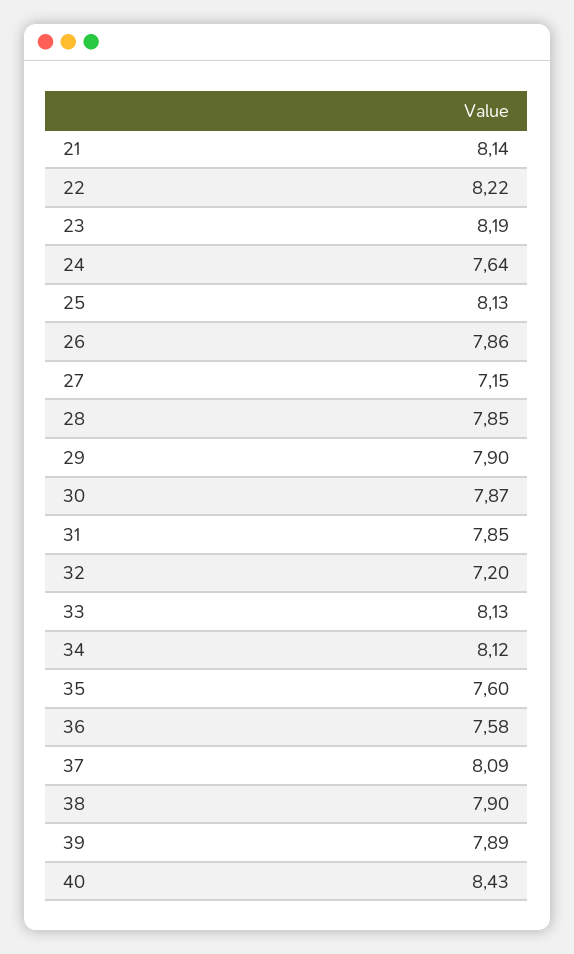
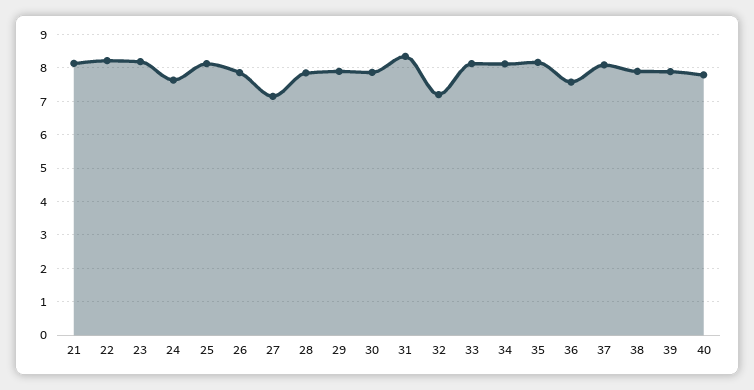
  {
    "21": 8.14,
    "22": 8.22,
    "23": 8.19,
    "24": 7.64,
    "25": 8.13,
    "26": 7.86,
    "27": 7.15,
    "28": 7.85,
    "29": 7.9,
    "30": 7.87,
-   "31": 7.85,
+   "31": 8.4,
    "32": 7.2,
    "33": 8.13,
    "34": 8.12,
-   "35": 7.6,
+   "35": 8.2,
    "36": 7.58,
    "37": 8.09,
    "38": 7.9,
    "39": 7.89,
-   "40": 8.43
+   "40": 7.8
  }

